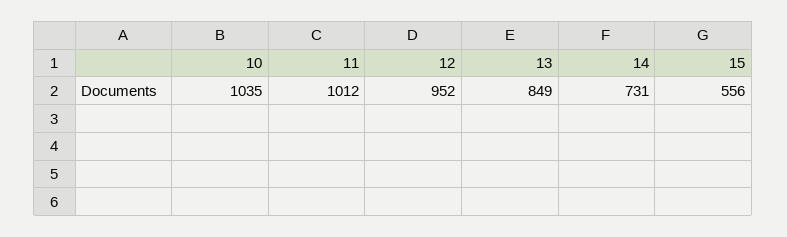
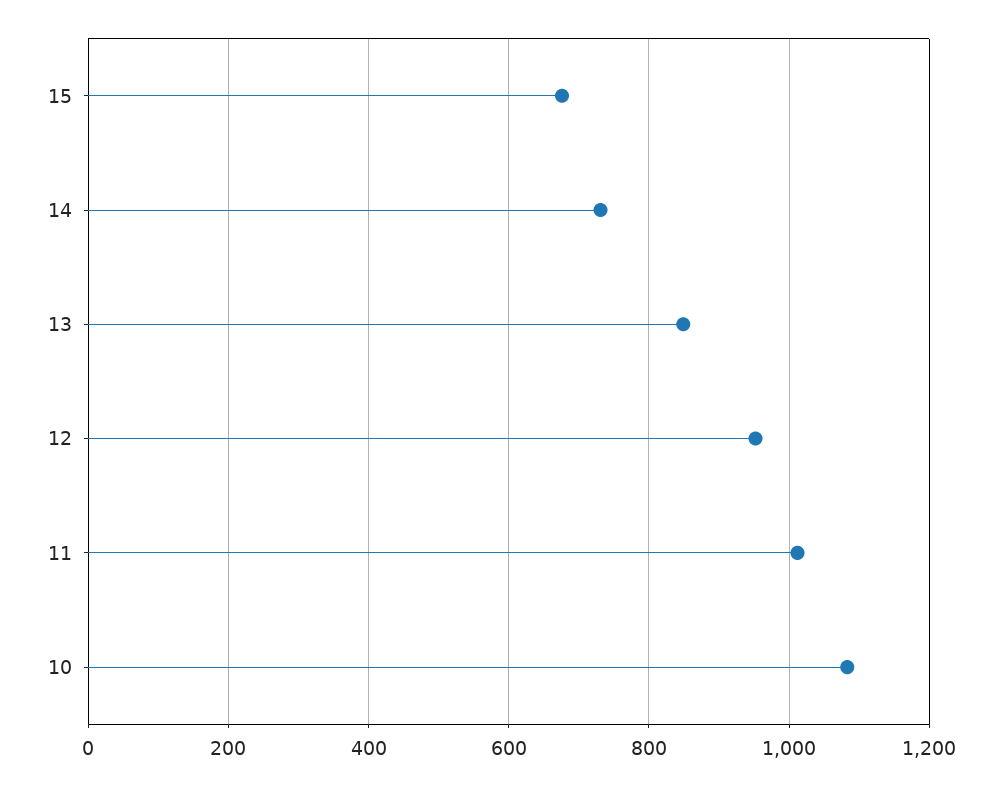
  {
-   "10": 1035,
+   "10": 1080,
    "11": 1012,
    "12": 952,
    "13": 849,
    "14": 731,
-   "15": 556
+   "15": 680
  }

